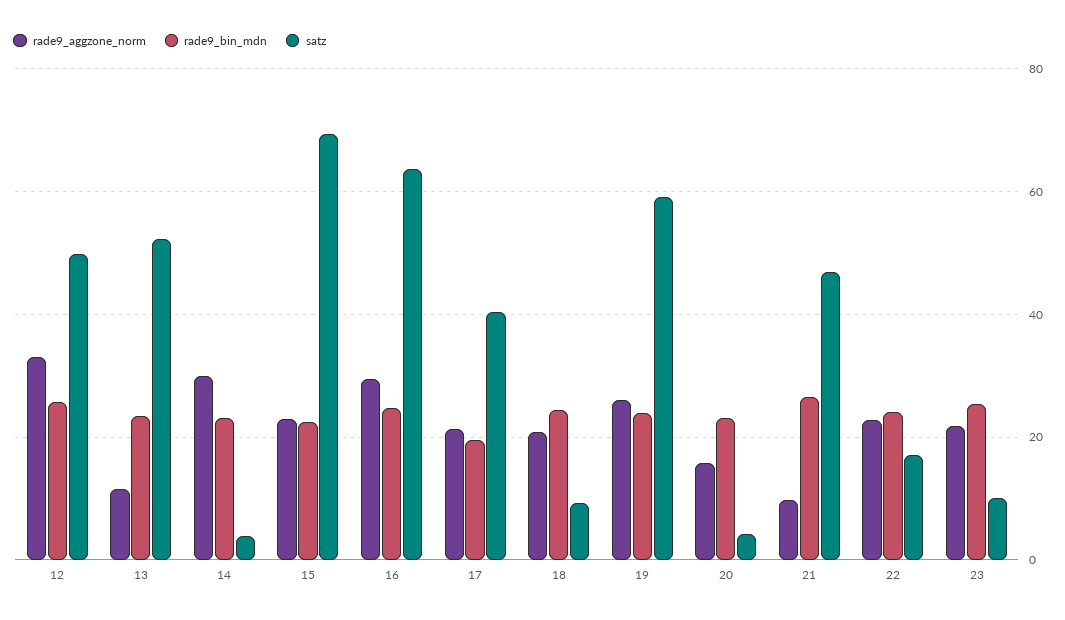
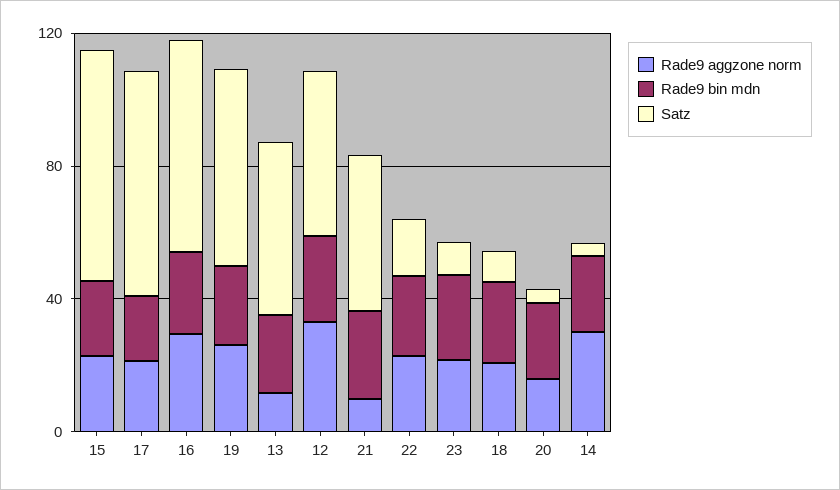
  {
    "rade9_aggzone_norm": {
      "12": 34,
      "13": 12,
      "14": 30,
      "15": 22,
      "16": 30,
      "17": 22,
      "18": 20,
      "19": 26,
      "20": 16,
      "21": 10,
      "22": 22,
      "23": 22
    },
    "rade9_bin_mdn": {
      "12": 26,
      "13": 24,
      "14": 24,
      "15": 22,
      "16": 24,
      "17": 20,
      "18": 24,
      "19": 24,
      "20": 24,
      "21": 26,
      "22": 24,
      "23": 26
    },
    "satz": {
      "12": 50,
      "13": 52,
      "14": 4,
      "15": 70,
      "16": 64,
-     "17": 40,
+     "17": 70,
      "18": 10,
      "19": 60,
      "20": 4,
      "21": 46,
      "22": 18,
      "23": 10
    }
  }

